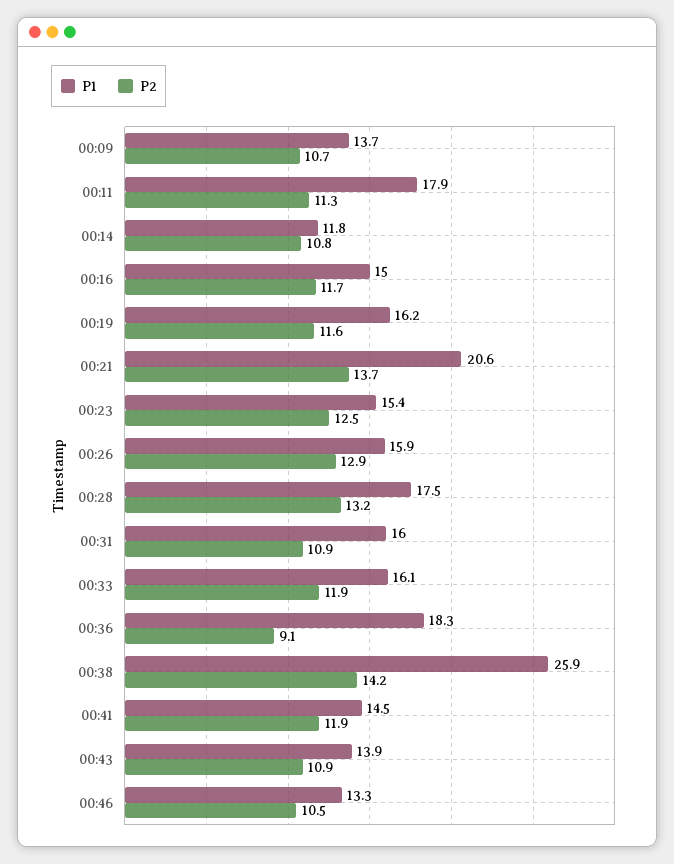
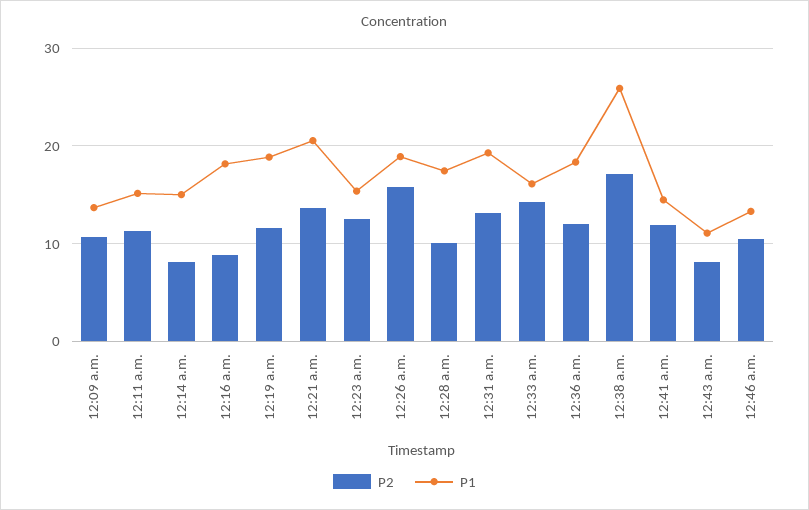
  {
    "P1": {
      "00:09": 13.7,
-     "00:11": 17.9,
+     "00:11": 15,
-     "00:14": 11.8,
+     "00:14": 15,
-     "00:16": 15,
+     "00:16": 18,
-     "00:19": 16.2,
+     "00:19": 19,
      "00:21": 20.6,
      "00:23": 15.4,
-     "00:26": 15.9,
+     "00:26": 19,
      "00:28": 17.5,
-     "00:31": 16,
+     "00:31": 19,
      "00:33": 16.1,
      "00:36": 18.3,
      "00:38": 25.9,
      "00:41": 14.5,
-     "00:43": 13.9,
+     "00:43": 11,
      "00:46": 13.3
    },
    "P2": {
      "00:09": 10.7,
      "00:11": 11.3,
-     "00:14": 10.8,
+     "00:14": 8,
-     "00:16": 11.7,
+     "00:16": 9,
      "00:19": 11.6,
      "00:21": 13.7,
      "00:23": 12.5,
-     "00:26": 12.9,
+     "00:26": 16,
-     "00:28": 13.2,
+     "00:28": 10,
-     "00:31": 10.9,
+     "00:31": 13,
-     "00:33": 11.9,
+     "00:33": 14,
-     "00:36": 9.1,
+     "00:36": 12,
-     "00:38": 14.2,
+     "00:38": 17,
      "00:41": 11.9,
-     "00:43": 10.9,
+     "00:43": 8,
      "00:46": 10.5
    }
  }

